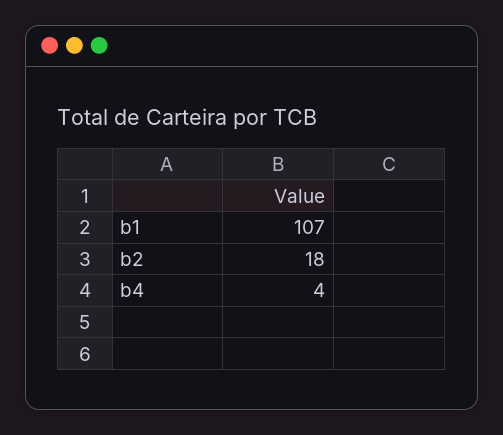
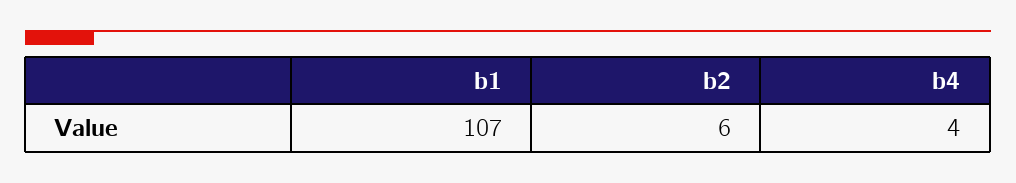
  {
    "b1": 107,
-   "b2": 18,
+   "b2": 6,
    "b4": 4
  }

